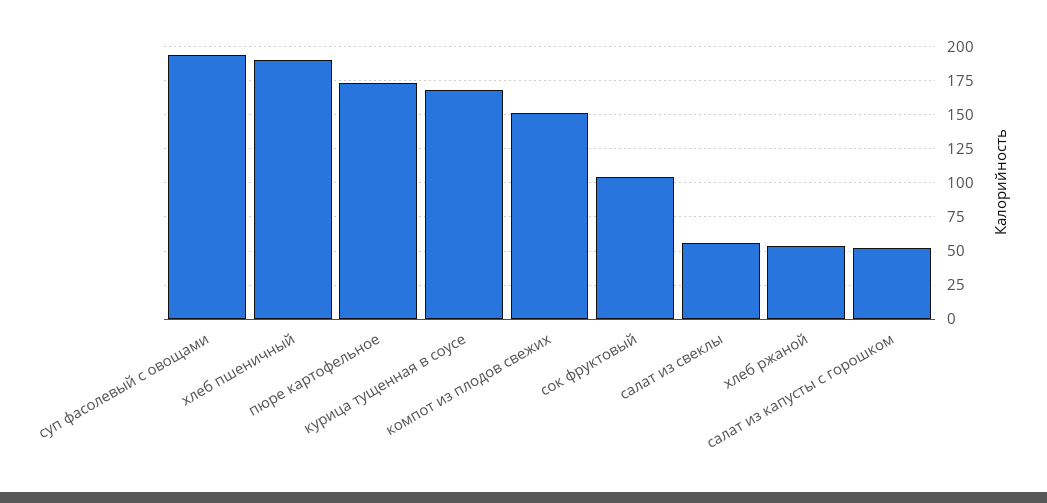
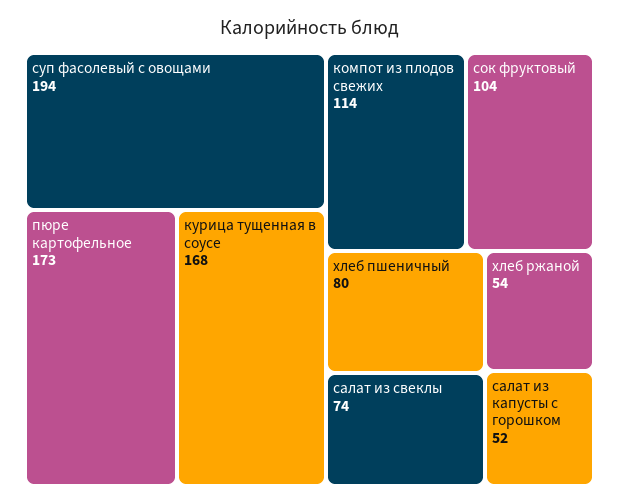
  {
    "суп фасолевый с овощами": 194,
-   "хлеб пшеничный": 190,
+   "хлеб пшеничный": 80,
    "пюре картофельное": 173,
    "курица тущенная в соусе": 168,
-   "компот из плодов свежих": 150,
+   "компот из плодов свежих": 114,
    "сок фруктовый": 104,
-   "салат из свеклы": 55,
+   "салат из свеклы": 74,
    "хлеб ржаной": 54,
    "салат из капусты с горошком": 52
  }

